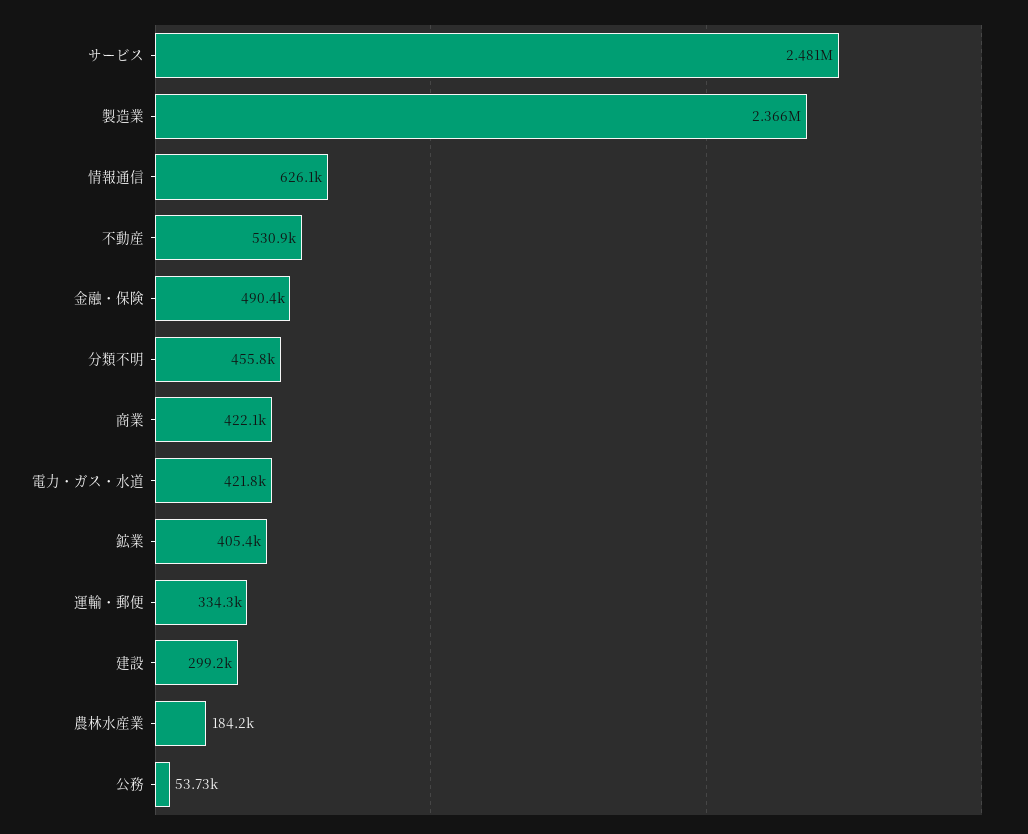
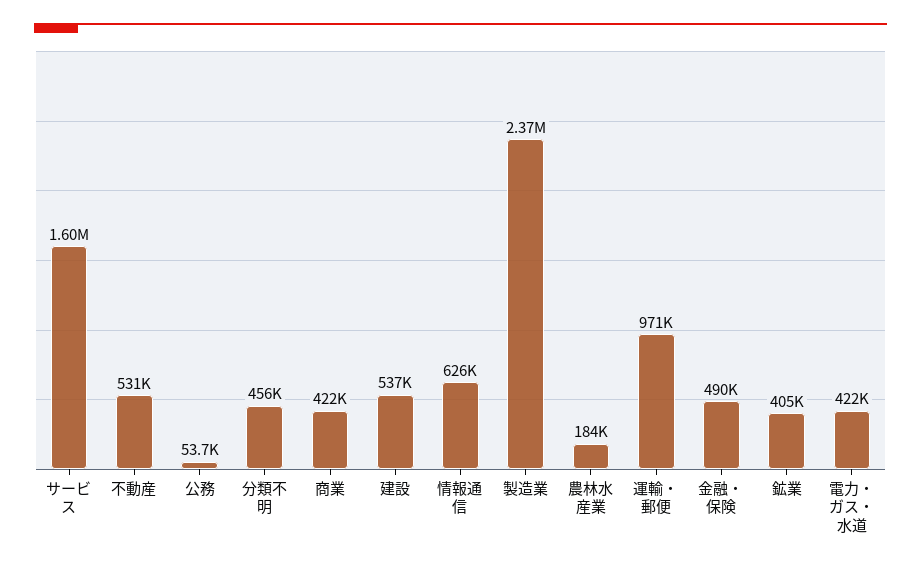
  {
-   "サービス": 2481000,
+   "サービス": 1600000,
    "製造業": 2366000,
    "情報通信": 626100,
    "不動産": 530900,
    "金融・保険": 490400,
    "分類不明": 455800,
    "商業": 422100,
    "電力・ガス・水道": 421800,
    "鉱業": 405400,
-   "運輸・郵便": 334300,
+   "運輸・郵便": 971000,
-   "建設": 299200,
+   "建設": 537000,
    "農林水産業": 184200,
    "公務": 53730
  }

